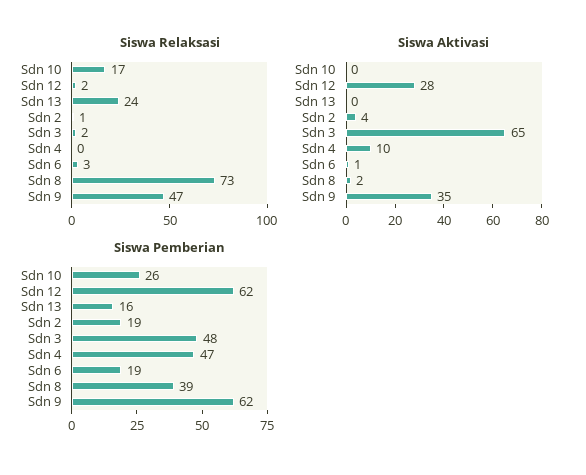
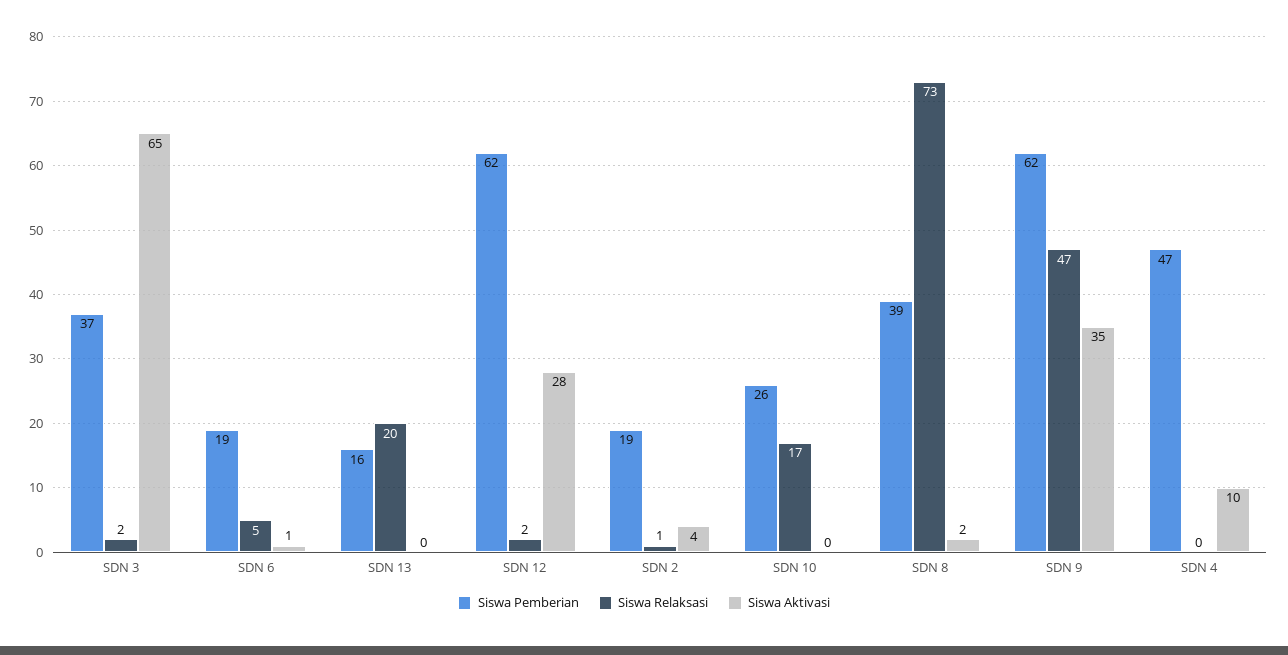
  {
    "Siswa Relaksasi": {
      "Sdn 10": 17,
      "Sdn 12": 2,
-     "Sdn 13": 24,
+     "Sdn 13": 20,
      "Sdn 2": 1,
      "Sdn 3": 2,
      "Sdn 4": 0,
-     "Sdn 6": 3,
+     "Sdn 6": 5,
      "Sdn 8": 73,
      "Sdn 9": 47
    },
    "Siswa Aktivasi": {
      "Sdn 10": 0,
      "Sdn 12": 28,
      "Sdn 13": 0,
      "Sdn 2": 4,
      "Sdn 3": 65,
      "Sdn 4": 10,
      "Sdn 6": 1,
      "Sdn 8": 2,
      "Sdn 9": 35
    },
    "Siswa Pemberian": {
      "Sdn 10": 26,
      "Sdn 12": 62,
      "Sdn 13": 16,
      "Sdn 2": 19,
-     "Sdn 3": 48,
+     "Sdn 3": 37,
      "Sdn 4": 47,
      "Sdn 6": 19,
      "Sdn 8": 39,
      "Sdn 9": 62
    }
  }

